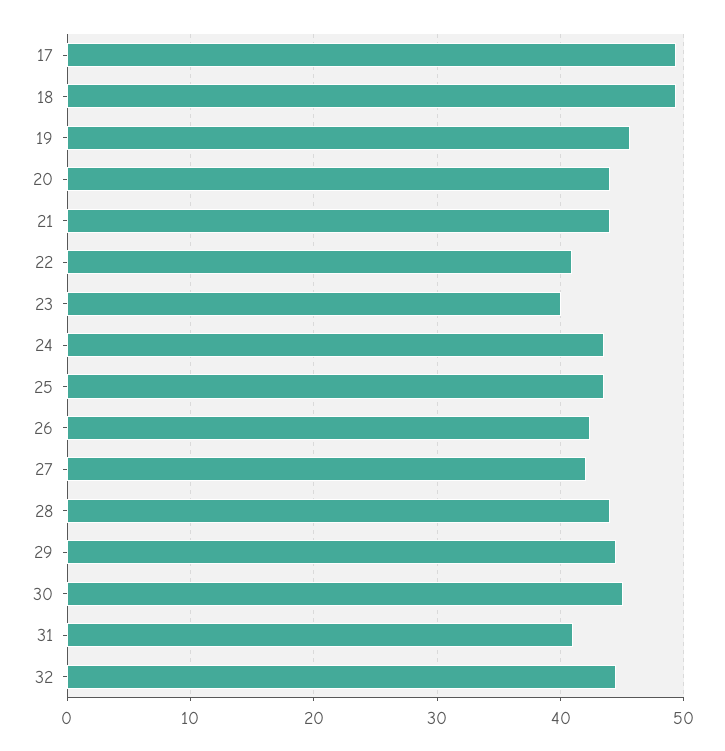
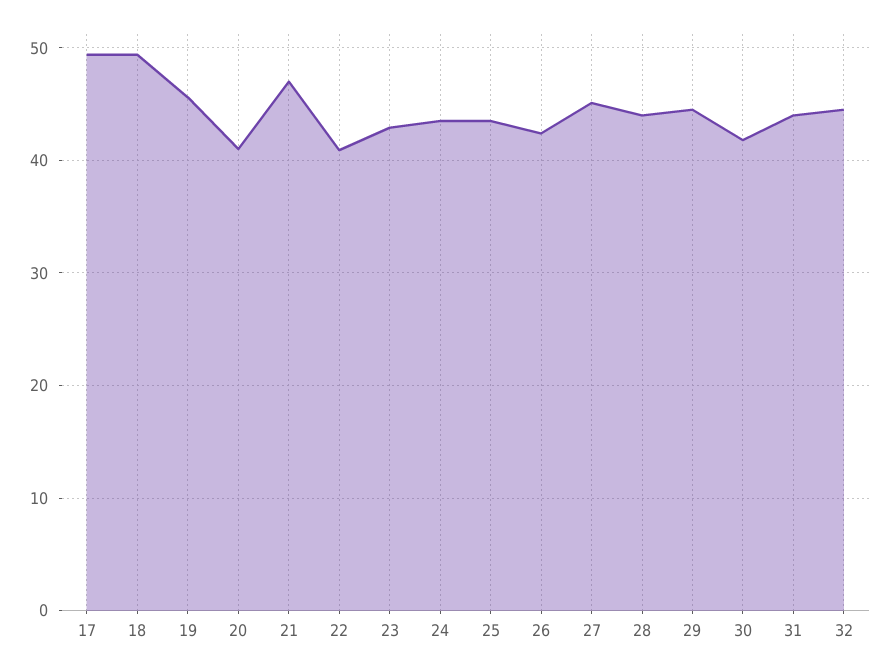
  {
    "17": 49,
    "18": 49,
    "19": 46,
-   "20": 44,
+   "20": 41,
-   "21": 44,
+   "21": 47,
    "22": 41,
-   "23": 40,
+   "23": 43,
    "24": 44,
    "25": 44,
    "26": 42,
-   "27": 42,
+   "27": 45,
    "28": 44,
    "29": 45,
-   "30": 45,
+   "30": 42,
-   "31": 41,
+   "31": 44,
    "32": 45
  }

